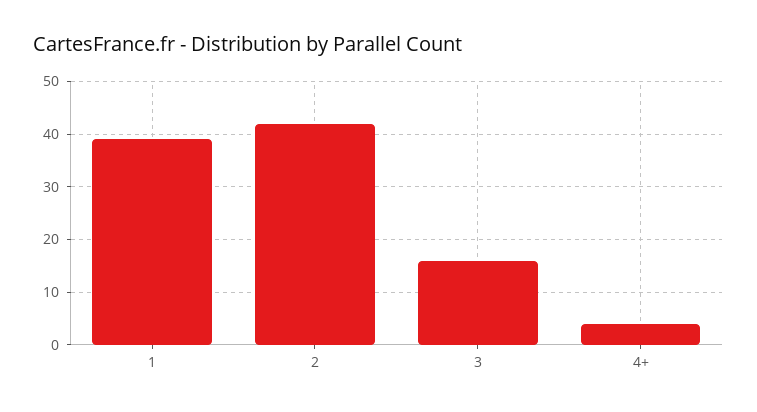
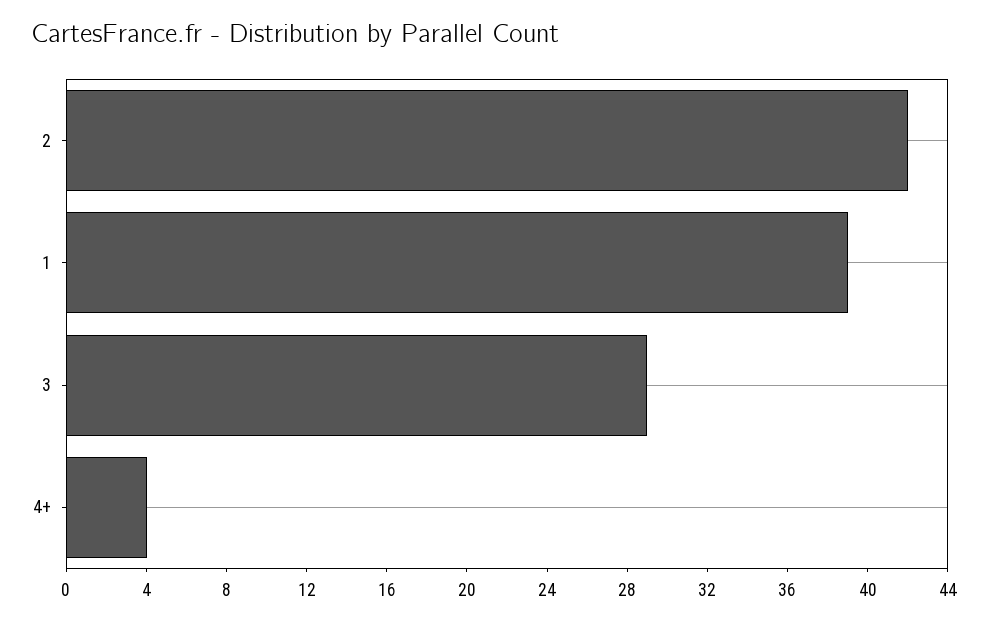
  {
    "1": 39,
    "2": 42,
-   "3": 15,
+   "3": 29,
    "4+": 4
  }

